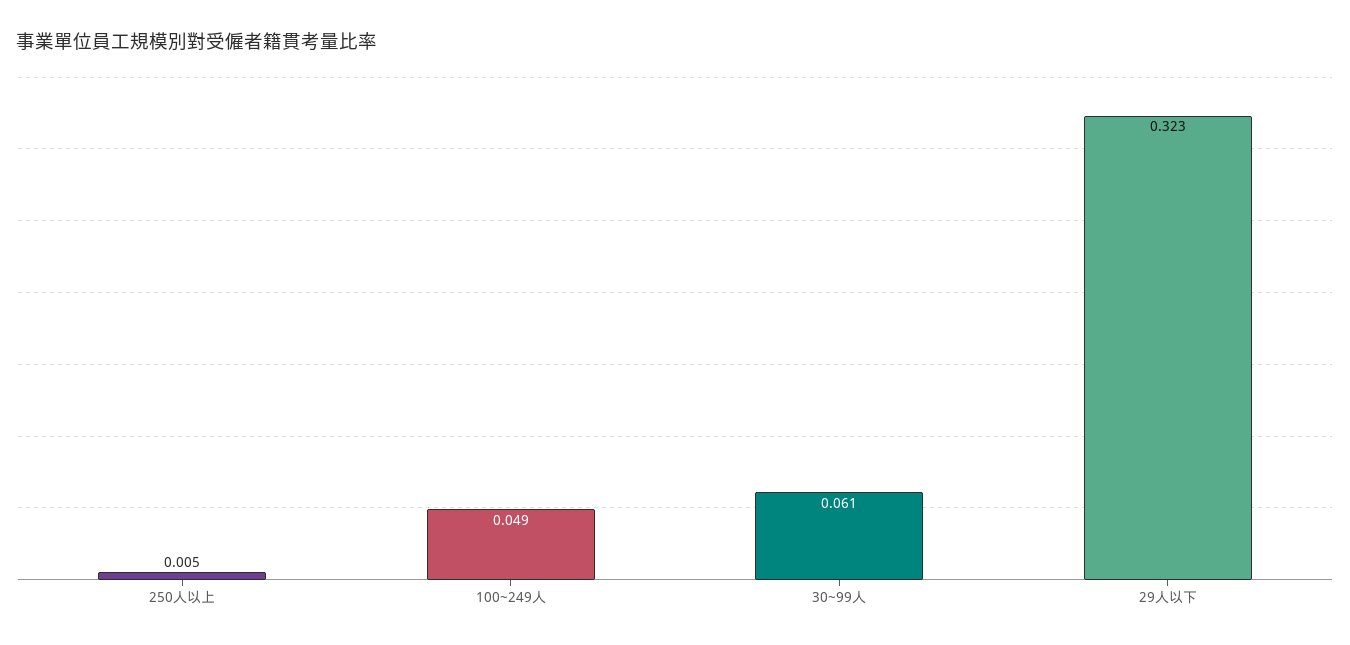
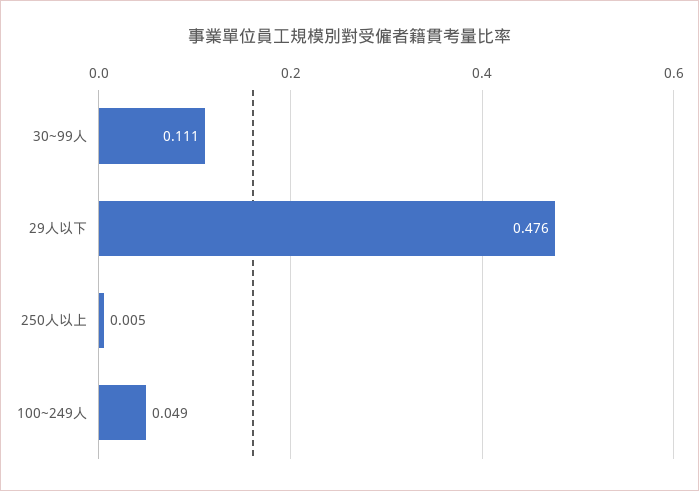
  {
    "250人以上": 0.005,
    "100~249人": 0.049,
-   "30~99人": 0.061,
+   "30~99人": 0.111,
-   "29人以下": 0.323
+   "29人以下": 0.476
  }

